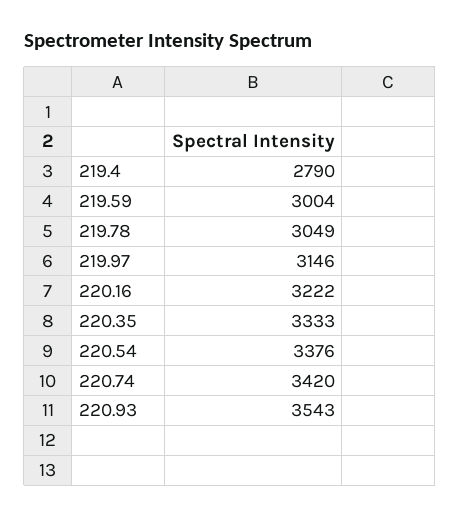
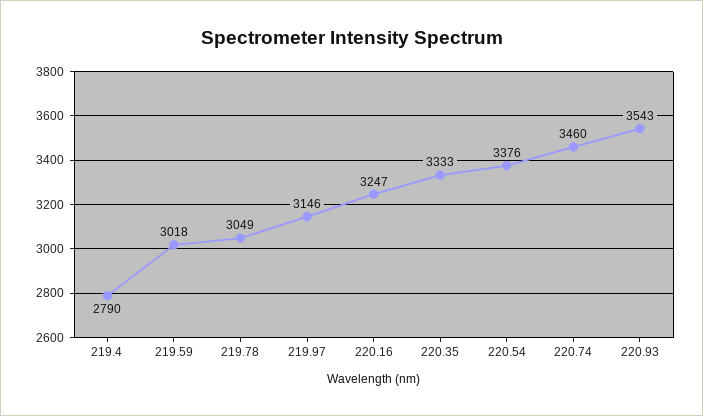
  {
    "219.4": 2790,
-   "219.59": 3004,
+   "219.59": 3018,
    "219.78": 3049,
    "219.97": 3146,
-   "220.16": 3222,
+   "220.16": 3247,
    "220.35": 3333,
    "220.54": 3376,
-   "220.74": 3420,
+   "220.74": 3460,
    "220.93": 3543
  }

